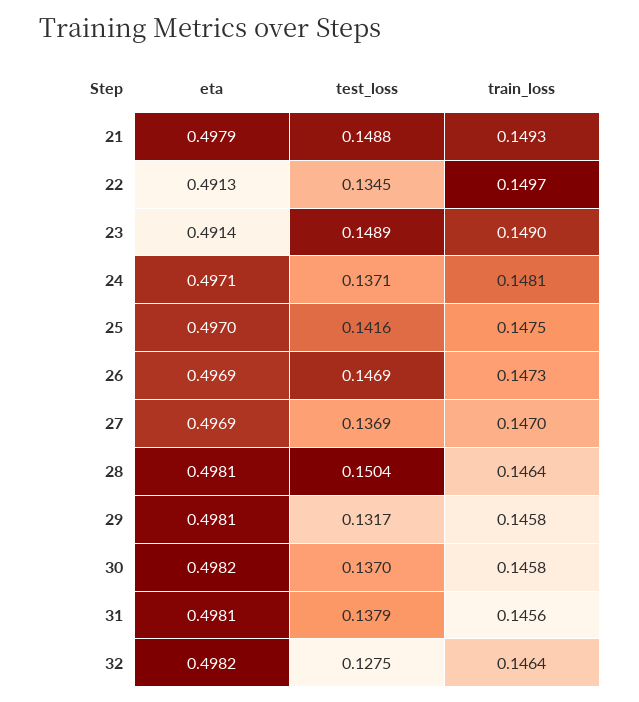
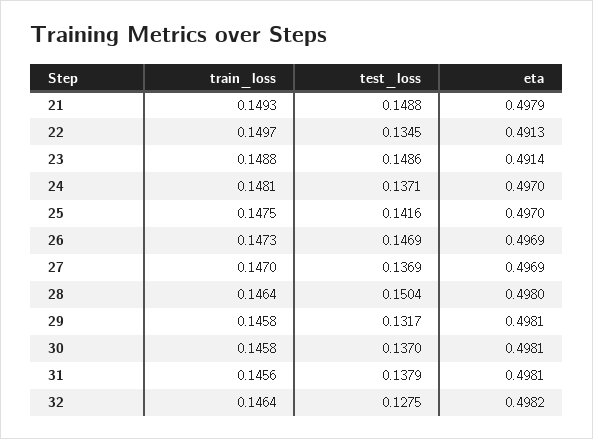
  {
    "eta": {
      "21": 0.4979,
      "22": 0.4913,
      "23": 0.4914,
-     "24": 0.4971,
+     "24": 0.497,
      "25": 0.497,
      "26": 0.4969,
      "27": 0.4969,
-     "28": 0.4981,
+     "28": 0.498,
      "29": 0.4981,
-     "30": 0.4982,
+     "30": 0.4981,
      "31": 0.4981,
      "32": 0.4982
    },
    "test_loss": {
      "21": 0.1488,
      "22": 0.1345,
-     "23": 0.1489,
+     "23": 0.1486,
      "24": 0.1371,
      "25": 0.1416,
      "26": 0.1469,
      "27": 0.1369,
      "28": 0.1504,
      "29": 0.1317,
      "30": 0.137,
      "31": 0.1379,
      "32": 0.1275
    },
    "train_loss": {
      "21": 0.1493,
      "22": 0.1497,
-     "23": 0.149,
+     "23": 0.1488,
      "24": 0.1481,
      "25": 0.1475,
      "26": 0.1473,
      "27": 0.147,
      "28": 0.1464,
      "29": 0.1458,
      "30": 0.1458,
      "31": 0.1456,
      "32": 0.1464
    }
  }

